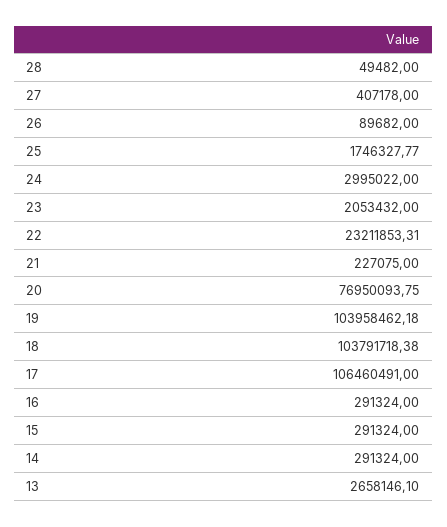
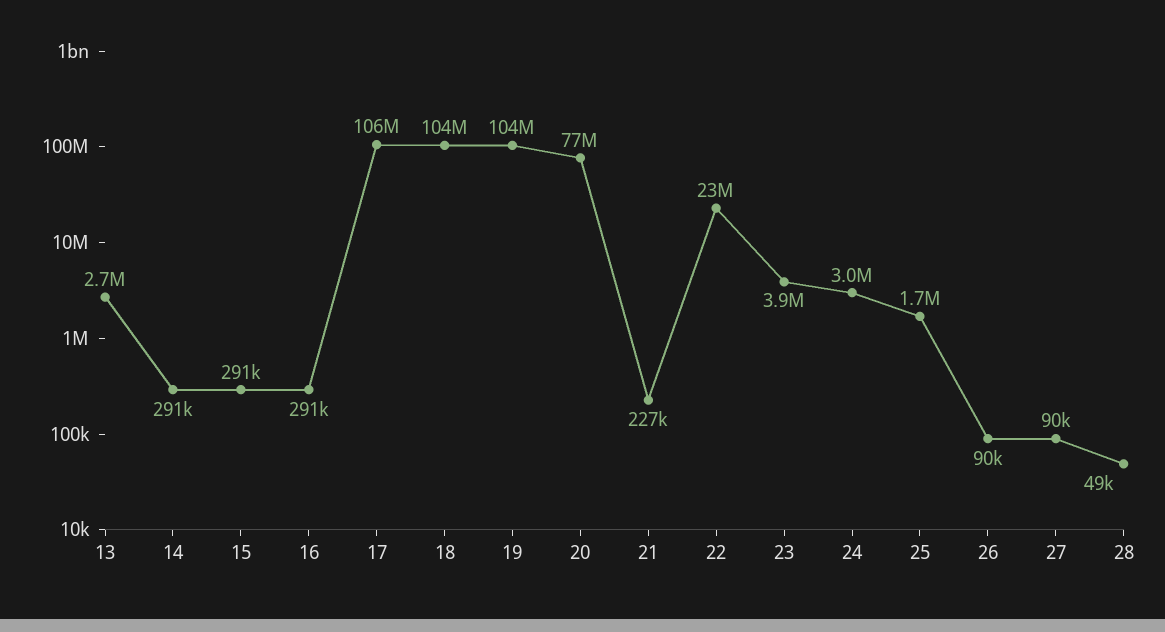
  {
    "28": 49482,
-   "27": 407178,
+   "27": 90000,
    "26": 89682,
    "25": 1746327.77,
    "24": 2995022,
-   "23": 2053432,
+   "23": 3900000,
    "22": 23211853.31,
    "21": 227075,
    "20": 76950093.75,
    "19": 103958462.18,
    "18": 103791718.38,
    "17": 106460491,
    "16": 291324,
    "15": 291324,
    "14": 291324,
    "13": 2658146.1
  }

